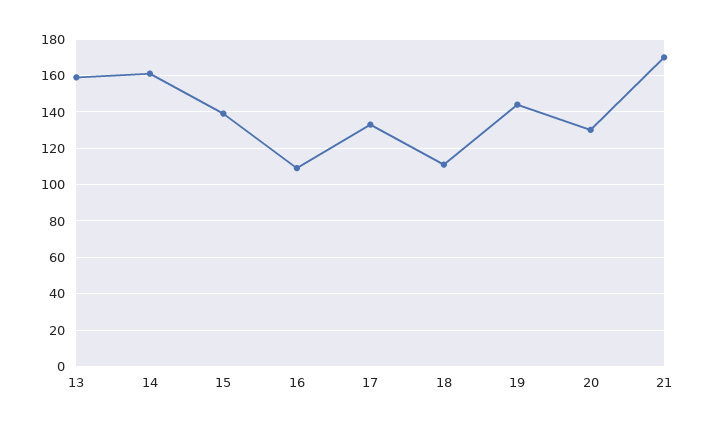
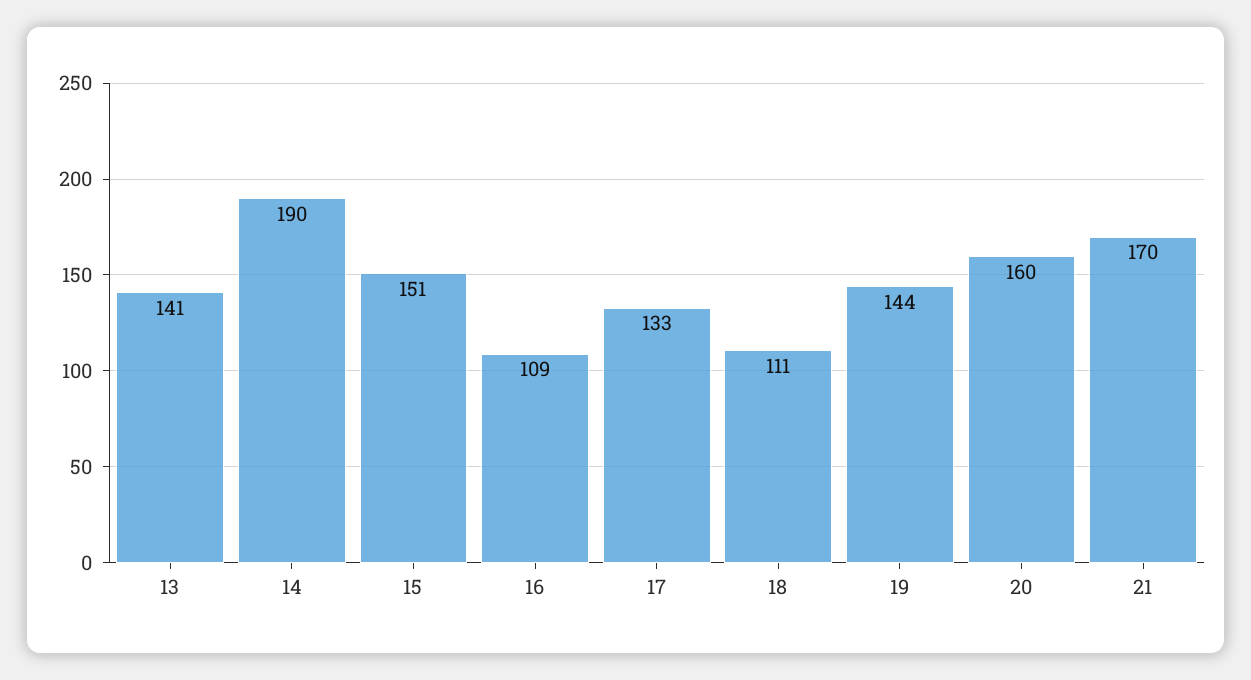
  {
-   "13": 160,
+   "13": 141,
-   "14": 160,
+   "14": 190,
-   "15": 140,
+   "15": 151,
    "16": 109,
    "17": 133,
    "18": 111,
    "19": 144,
-   "20": 130,
+   "20": 160,
    "21": 170
  }

